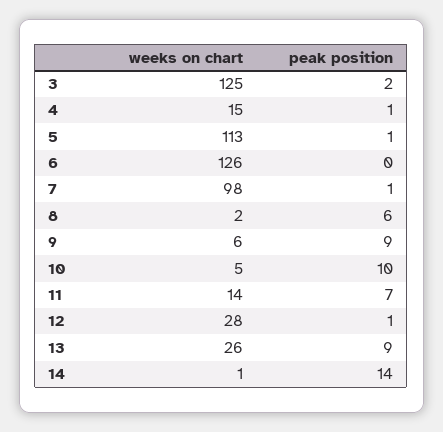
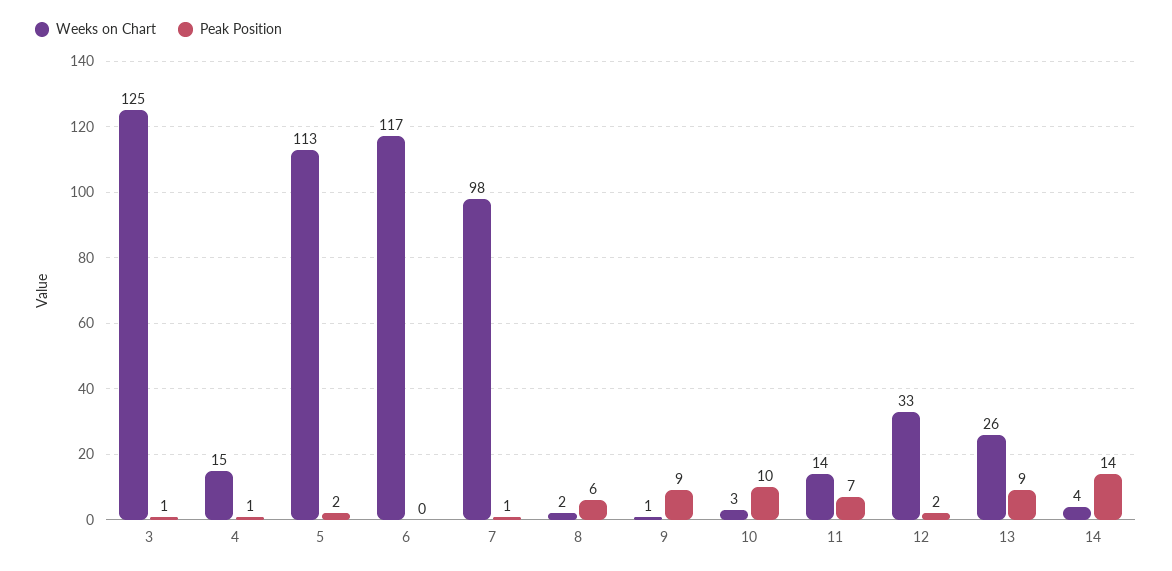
  {
    "weeks on chart": {
      "3": 125,
      "4": 15,
      "5": 113,
-     "6": 126,
+     "6": 117,
      "7": 98,
      "8": 2,
-     "9": 6,
+     "9": 1,
-     "10": 5,
+     "10": 3,
      "11": 14,
-     "12": 28,
+     "12": 33,
      "13": 26,
-     "14": 1
+     "14": 4
    },
    "peak position": {
-     "3": 2,
+     "3": 1,
      "4": 1,
-     "5": 1,
+     "5": 2,
      "6": 0,
      "7": 1,
      "8": 6,
      "9": 9,
      "10": 10,
      "11": 7,
-     "12": 1,
+     "12": 2,
      "13": 9,
      "14": 14
    }
  }

